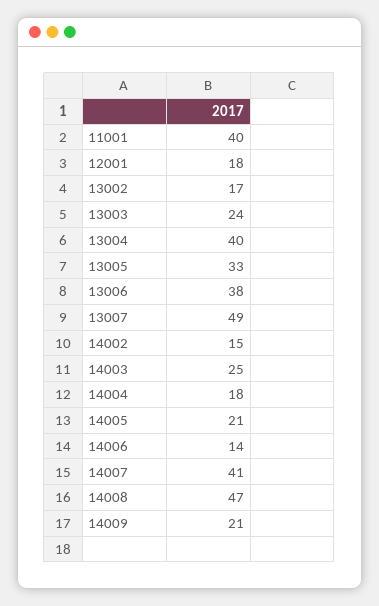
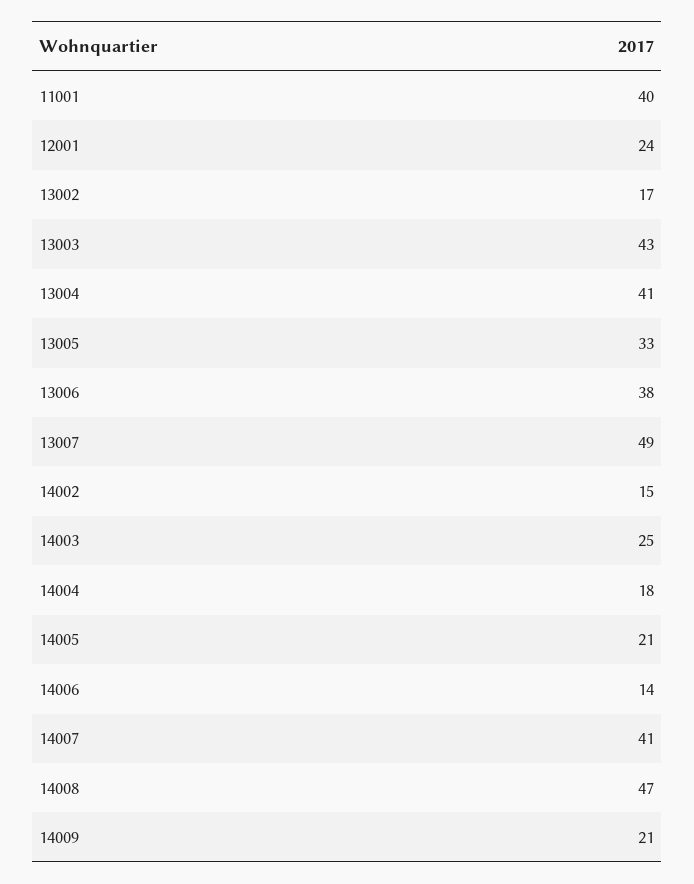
  {
    "11001": 40,
-   "12001": 18,
+   "12001": 24,
    "13002": 17,
-   "13003": 24,
+   "13003": 43,
-   "13004": 40,
+   "13004": 41,
    "13005": 33,
    "13006": 38,
    "13007": 49,
    "14002": 15,
    "14003": 25,
    "14004": 18,
    "14005": 21,
    "14006": 14,
    "14007": 41,
    "14008": 47,
    "14009": 21
  }

